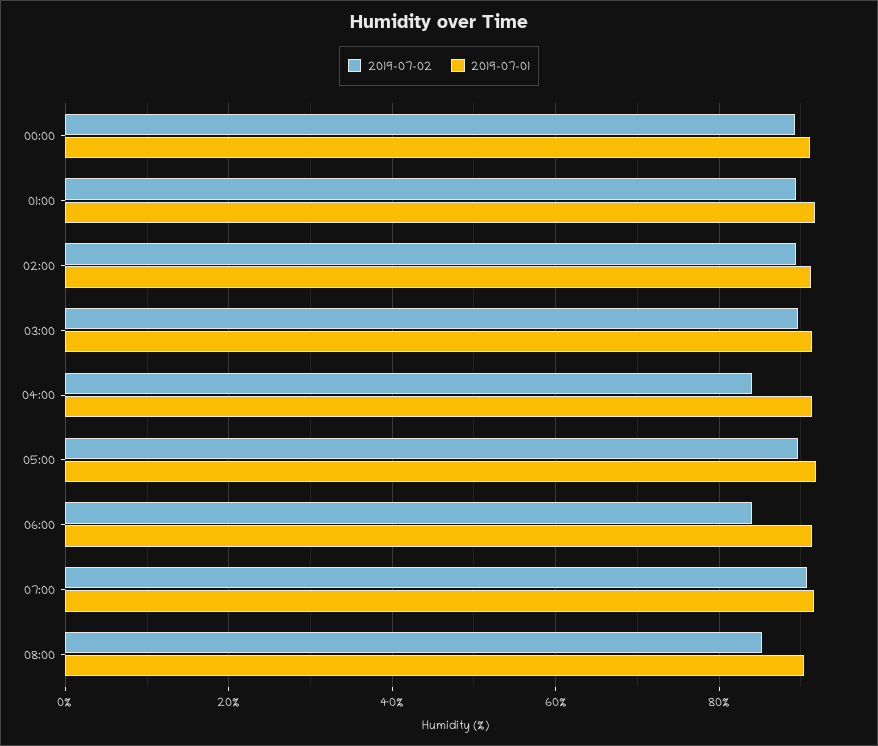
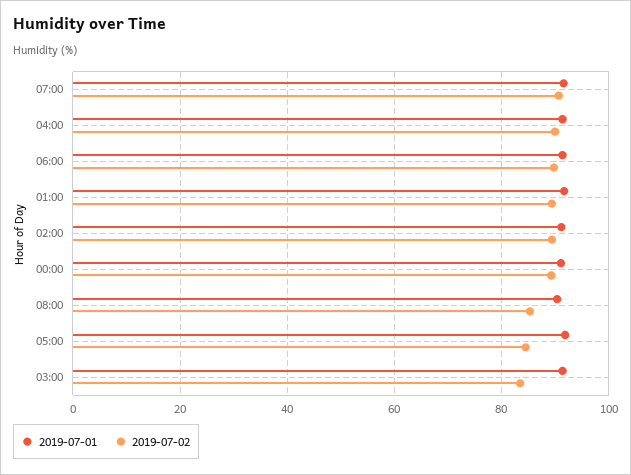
  {
    "2019-07-02": {
      "00:00": 90,
      "01:00": 90,
      "02:00": 90,
-     "03:00": 90,
+     "03:00": 84,
-     "04:00": 84,
+     "04:00": 90,
-     "05:00": 90,
+     "05:00": 84,
-     "06:00": 84,
+     "06:00": 90,
      "07:00": 90,
      "08:00": 86
    },
    "2019-07-01": {
      "00:00": 92,
      "01:00": 92,
      "02:00": 92,
      "03:00": 92,
      "04:00": 92,
      "05:00": 92,
      "06:00": 92,
      "07:00": 92,
      "08:00": 90
    }
  }

